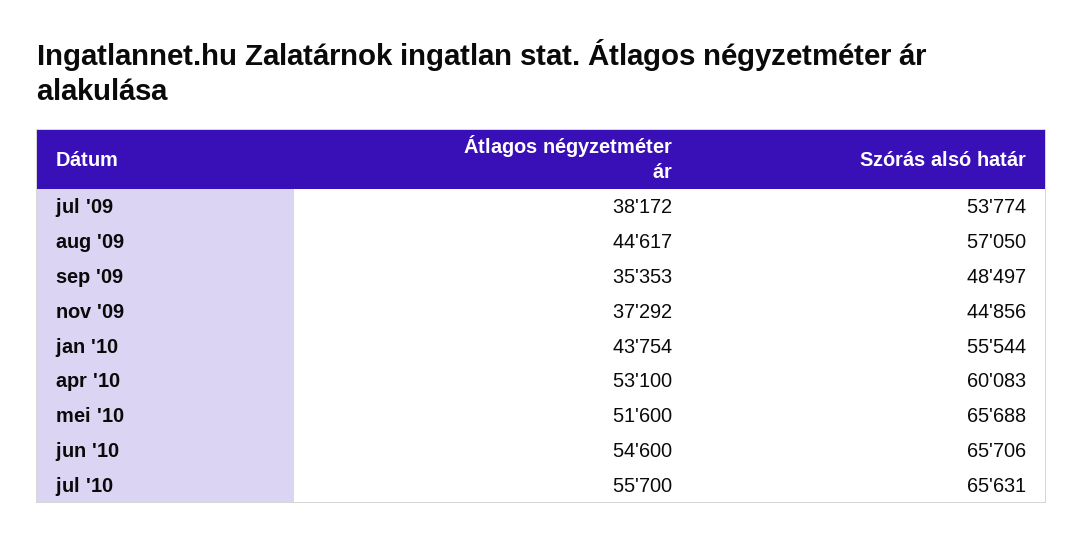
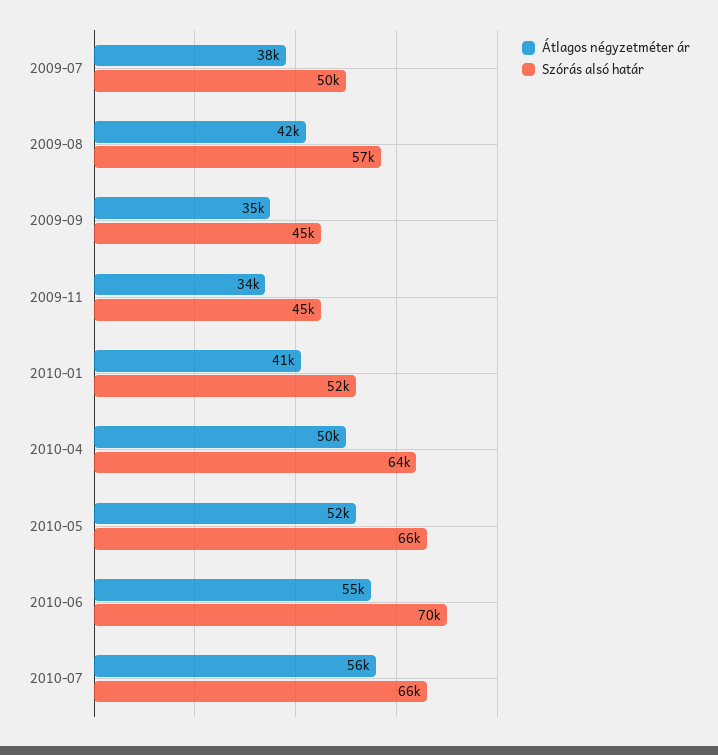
  {
    "Átlagos négyzetméter ár": {
      "jul '09": 38172,
-     "aug '09": 44617,
+     "aug '09": 42000,
      "sep '09": 35353,
-     "nov '09": 37292,
+     "nov '09": 34000,
-     "jan '10": 43754,
+     "jan '10": 41000,
-     "apr '10": 53100,
+     "apr '10": 50000,
      "mei '10": 51600,
      "jun '10": 54600,
      "jul '10": 55700
    },
    "Szórás alsó határ": {
-     "jul '09": 53774,
+     "jul '09": 50000,
      "aug '09": 57050,
-     "sep '09": 48497,
+     "sep '09": 45000,
      "nov '09": 44856,
-     "jan '10": 55544,
+     "jan '10": 52000,
-     "apr '10": 60083,
+     "apr '10": 64000,
      "mei '10": 65688,
-     "jun '10": 65706,
+     "jun '10": 70000,
      "jul '10": 65631
    }
  }

